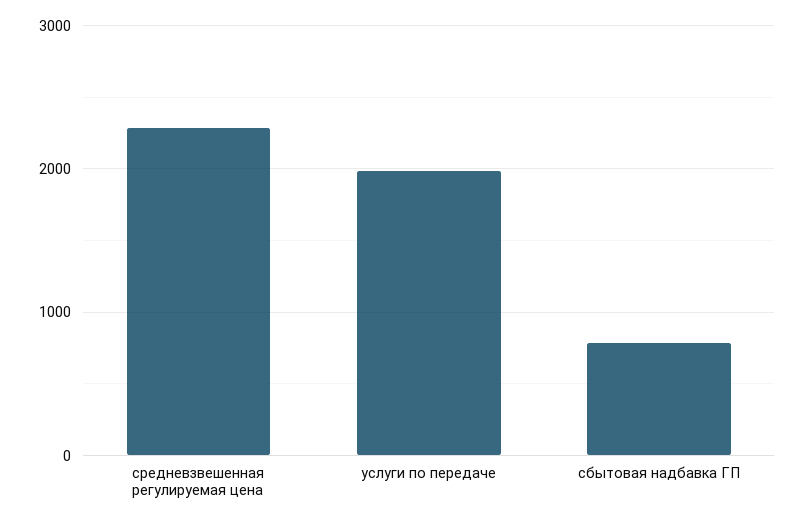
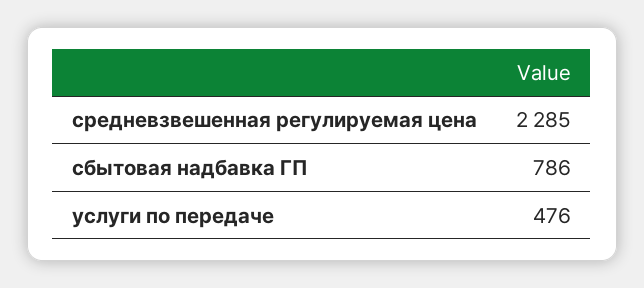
  {
    "средневзвешенная регулируемая цена": 2285,
-   "услуги по передаче": 2000,
+   "услуги по передаче": 476,
    "сбытовая надбавка ГП": 786
  }

